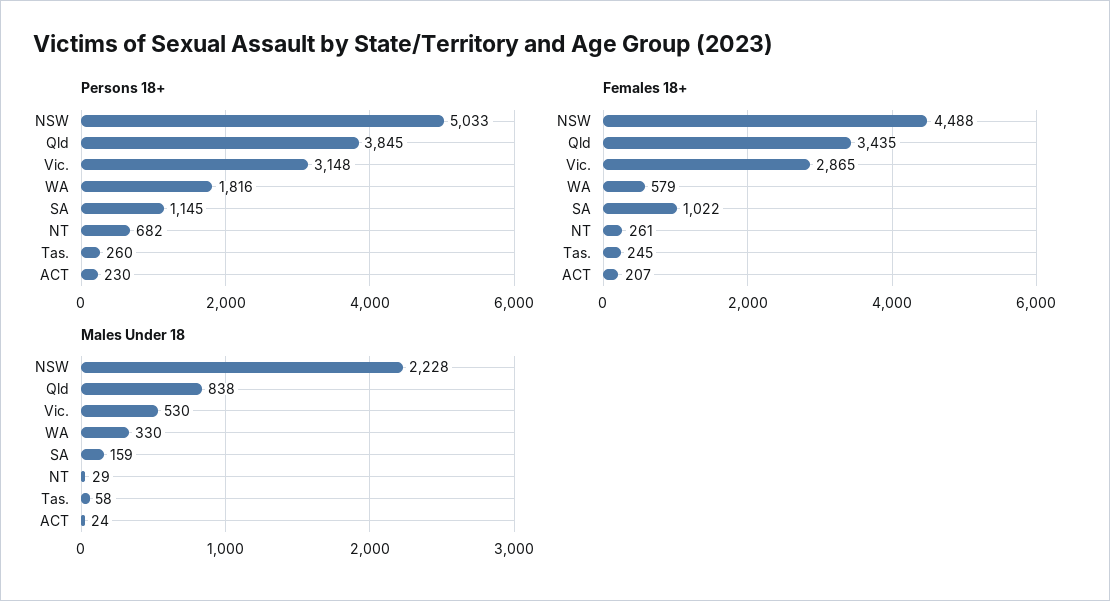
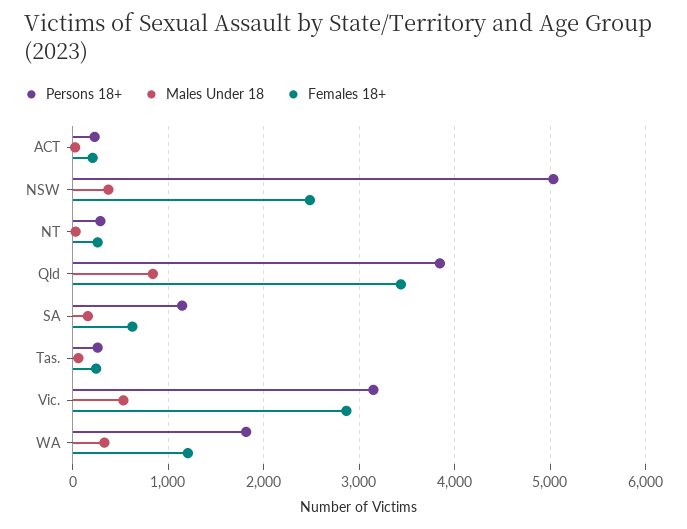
  {
    "Persons 18+": {
      "NSW": 5033,
      "Qld": 3845,
      "Vic.": 3148,
      "WA": 1816,
      "SA": 1145,
-     "NT": 682,
+     "NT": 300,
      "Tas.": 260,
      "ACT": 230
    },
    "Females 18+": {
-     "NSW": 4488,
+     "NSW": 2500,
      "Qld": 3435,
      "Vic.": 2865,
-     "WA": 579,
+     "WA": 1200,
-     "SA": 1022,
+     "SA": 600,
      "NT": 261,
      "Tas.": 245,
      "ACT": 207
    },
    "Males Under 18": {
-     "NSW": 2228,
+     "NSW": 400,
      "Qld": 838,
      "Vic.": 530,
      "WA": 330,
      "SA": 159,
      "NT": 29,
      "Tas.": 58,
      "ACT": 24
    }
  }

